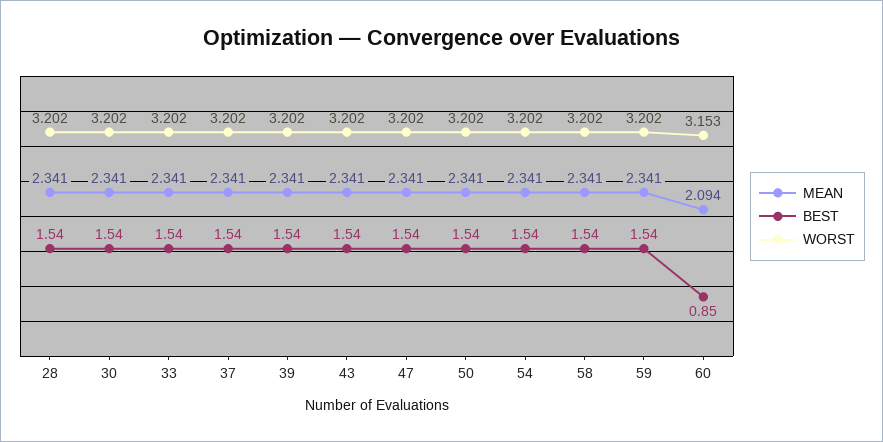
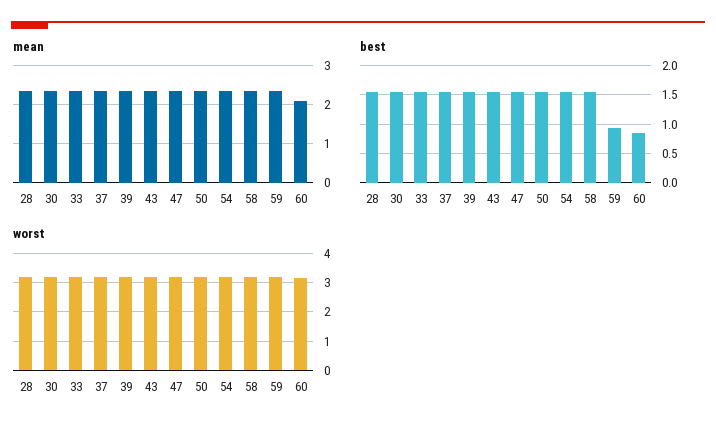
  {
    "MEAN": {
      "28": 2.341,
      "30": 2.341,
      "33": 2.341,
      "37": 2.341,
      "39": 2.341,
      "43": 2.341,
      "47": 2.341,
      "50": 2.341,
      "54": 2.341,
      "58": 2.341,
      "59": 2.341,
      "60": 2.094
    },
    "BEST": {
      "28": 1.54,
      "30": 1.54,
      "33": 1.54,
      "37": 1.54,
      "39": 1.54,
      "43": 1.54,
      "47": 1.54,
      "50": 1.54,
      "54": 1.54,
      "58": 1.54,
-     "59": 1.54,
+     "59": 1,
      "60": 0.85
    },
    "WORST": {
      "28": 3.202,
      "30": 3.202,
      "33": 3.202,
      "37": 3.202,
      "39": 3.202,
      "43": 3.202,
      "47": 3.202,
      "50": 3.202,
      "54": 3.202,
      "58": 3.202,
      "59": 3.202,
      "60": 3.153
    }
  }

